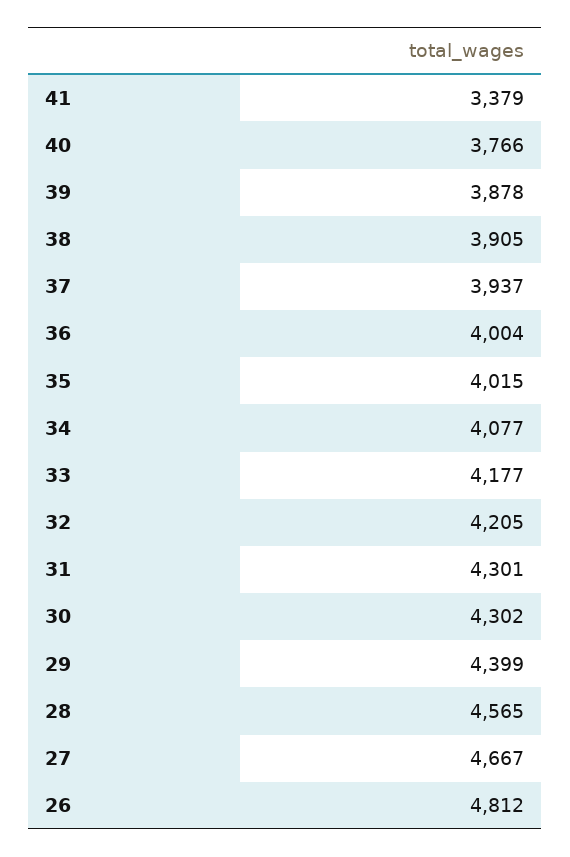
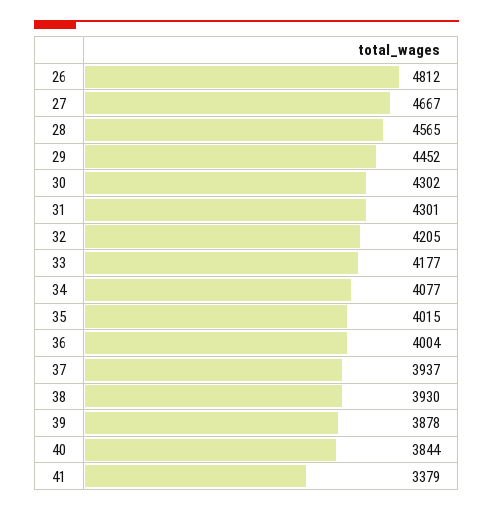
  {
    "41": 3379,
-   "40": 3766,
+   "40": 3844,
    "39": 3878,
-   "38": 3905,
+   "38": 3930,
    "37": 3937,
    "36": 4004,
    "35": 4015,
    "34": 4077,
    "33": 4177,
    "32": 4205,
    "31": 4301,
    "30": 4302,
-   "29": 4399,
+   "29": 4452,
    "28": 4565,
    "27": 4667,
    "26": 4812
  }

